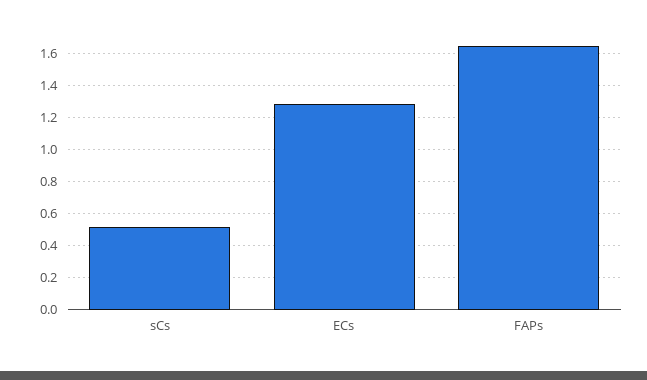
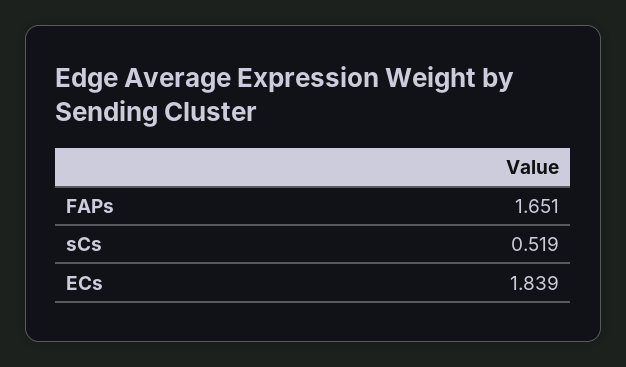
  {
    "sCs": 0.519,
-   "ECs": 1.3,
+   "ECs": 1.839,
    "FAPs": 1.651
  }

